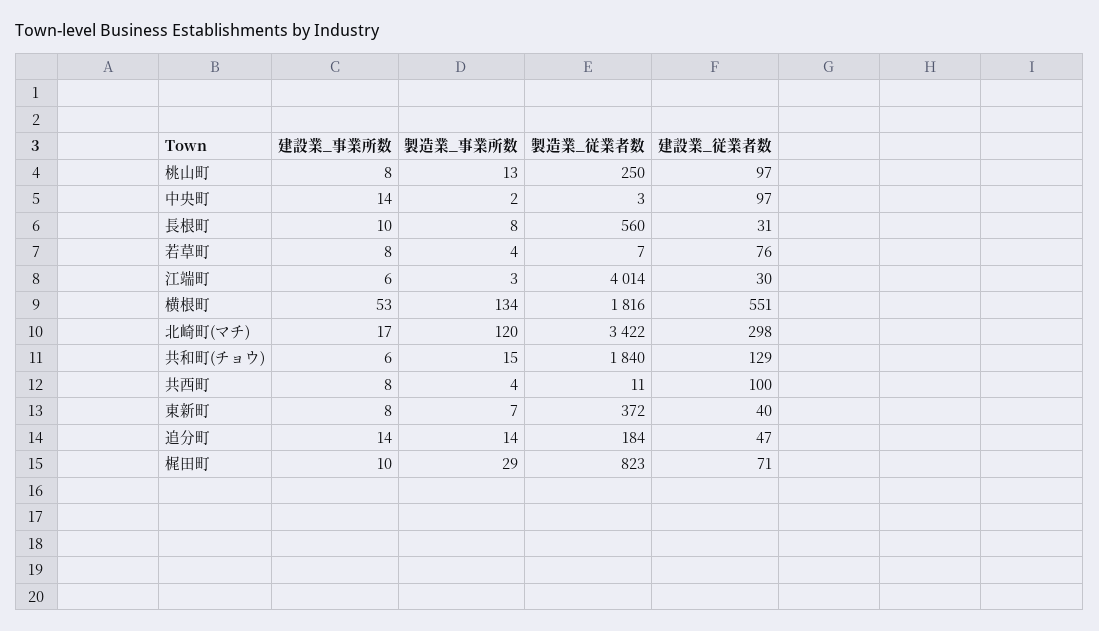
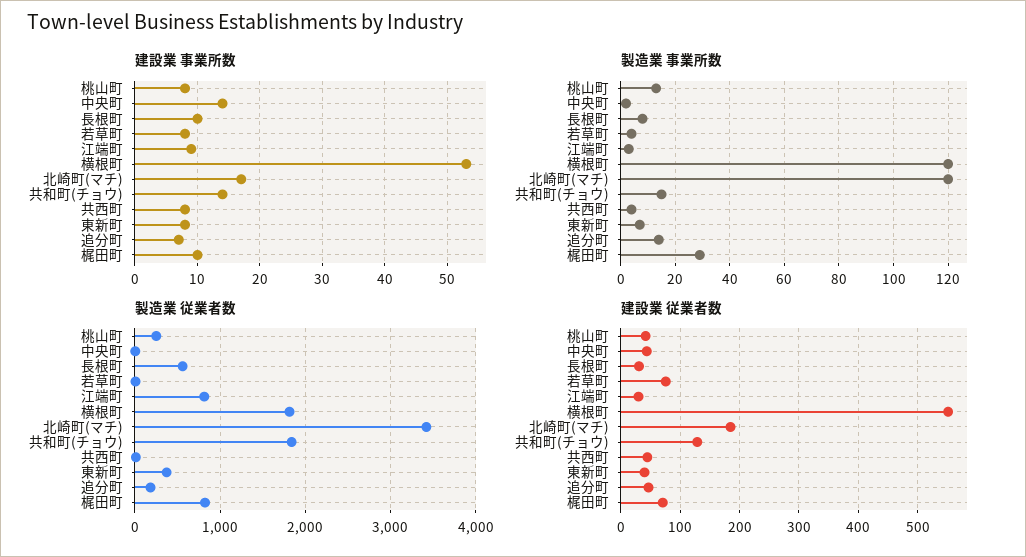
  {
    "建設業_事業所数": {
      "桃山町": 8,
      "中央町": 14,
      "長根町": 10,
      "若草町": 8,
-     "江端町": 6,
+     "江端町": 9,
      "横根町": 53,
      "北崎町(マチ)": 17,
-     "共和町(チョウ)": 6,
+     "共和町(チョウ)": 14,
      "共西町": 8,
      "東新町": 8,
-     "追分町": 14,
+     "追分町": 7,
      "梶田町": 10
    },
    "製造業_事業所数": {
      "桃山町": 13,
      "中央町": 2,
      "長根町": 8,
      "若草町": 4,
      "江端町": 3,
-     "横根町": 134,
+     "横根町": 120,
      "北崎町(マチ)": 120,
      "共和町(チョウ)": 15,
      "共西町": 4,
      "東新町": 7,
      "追分町": 14,
      "梶田町": 29
    },
    "製造業_従業者数": {
      "桃山町": 250,
      "中央町": 3,
      "長根町": 560,
      "若草町": 7,
-     "江端町": 4014,
+     "江端町": 800,
      "横根町": 1816,
      "北崎町(マチ)": 3422,
      "共和町(チョウ)": 1840,
      "共西町": 11,
      "東新町": 372,
      "追分町": 184,
      "梶田町": 823
    },
    "建設業_従業者数": {
-     "桃山町": 97,
+     "桃山町": 40,
-     "中央町": 97,
+     "中央町": 40,
      "長根町": 31,
      "若草町": 76,
      "江端町": 30,
      "横根町": 551,
-     "北崎町(マチ)": 298,
+     "北崎町(マチ)": 180,
      "共和町(チョウ)": 129,
-     "共西町": 100,
+     "共西町": 40,
      "東新町": 40,
      "追分町": 47,
      "梶田町": 71
    }
  }

